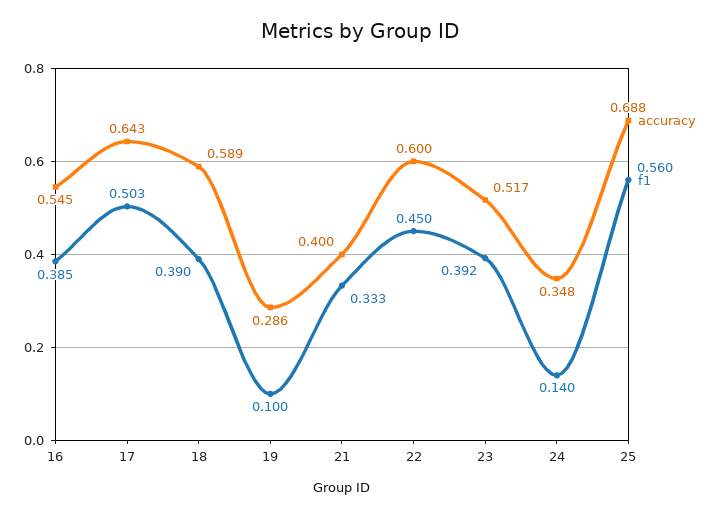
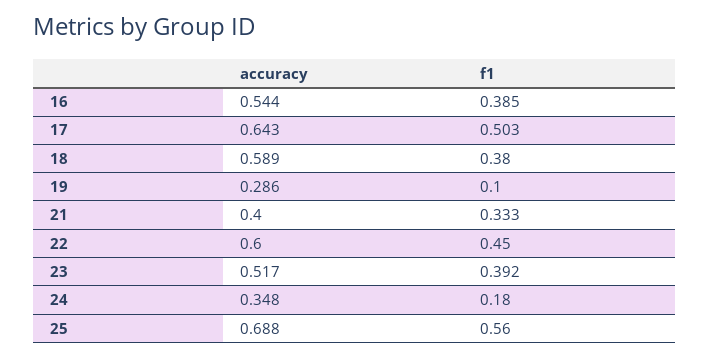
  {
    "accuracy": {
-     "16": 0.545,
+     "16": 0.544,
      "17": 0.643,
      "18": 0.589,
      "19": 0.286,
      "21": 0.4,
      "22": 0.6,
      "23": 0.517,
      "24": 0.348,
      "25": 0.688
    },
    "f1": {
      "16": 0.385,
      "17": 0.503,
-     "18": 0.39,
+     "18": 0.38,
      "19": 0.1,
      "21": 0.333,
      "22": 0.45,
      "23": 0.392,
-     "24": 0.14,
+     "24": 0.18,
      "25": 0.56
    }
  }

